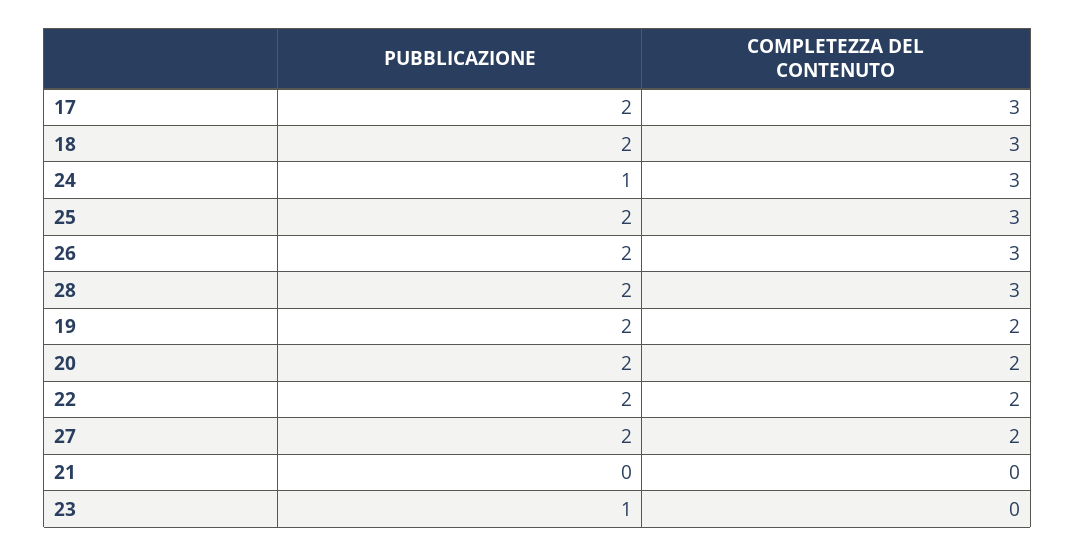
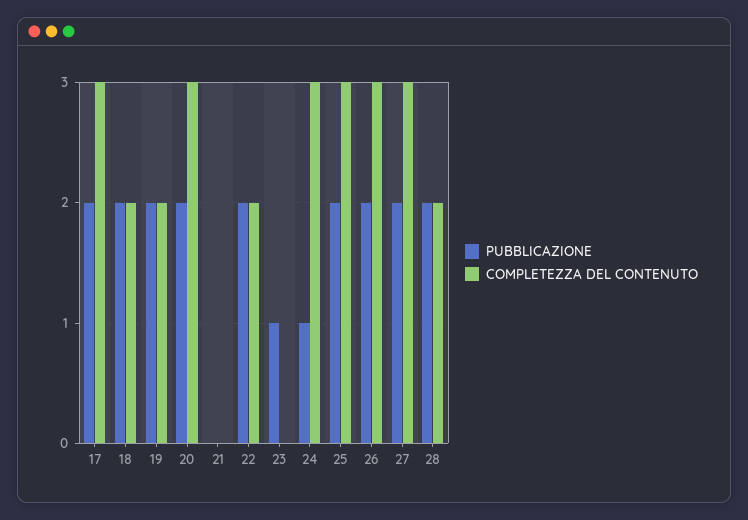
  {
    "PUBBLICAZIONE": {
      "17": 2,
      "18": 2,
      "24": 1,
      "25": 2,
      "26": 2,
      "28": 2,
      "19": 2,
      "20": 2,
      "22": 2,
      "27": 2,
      "21": 0,
      "23": 1
    },
    "COMPLETEZZA DEL CONTENUTO": {
      "17": 3,
-     "18": 3,
+     "18": 2,
      "24": 3,
      "25": 3,
      "26": 3,
-     "28": 3,
+     "28": 2,
      "19": 2,
-     "20": 2,
+     "20": 3,
      "22": 2,
-     "27": 2,
+     "27": 3,
      "21": 0,
      "23": 0
    }
  }

